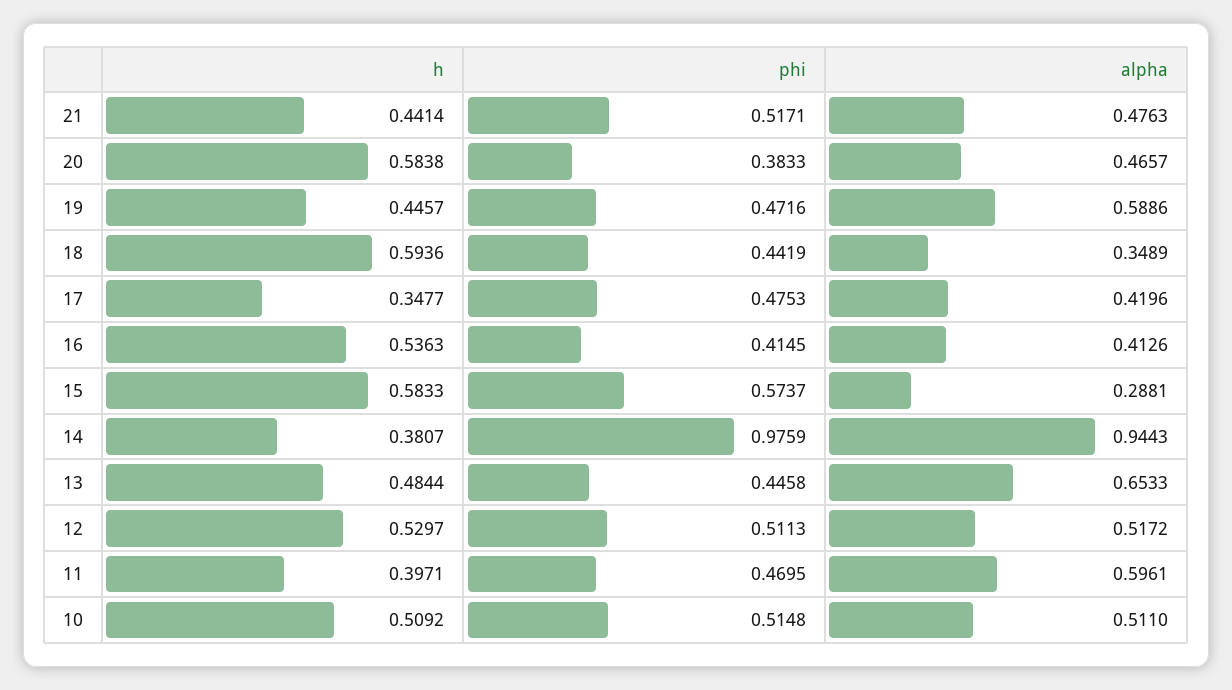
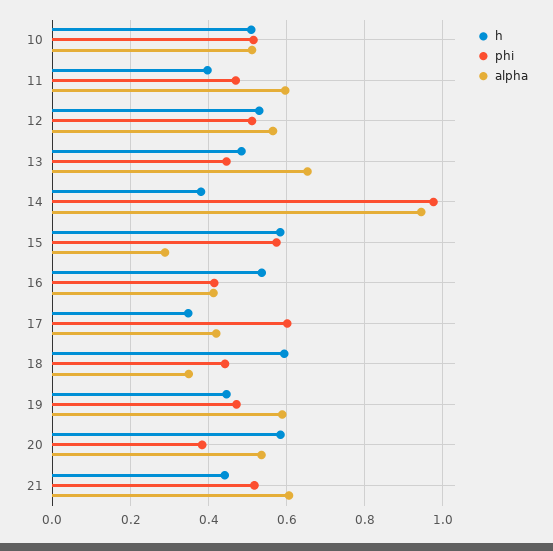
  {
    "h": {
      "21": 0.4414,
      "20": 0.5838,
      "19": 0.4457,
      "18": 0.5936,
      "17": 0.3477,
      "16": 0.5363,
      "15": 0.5833,
      "14": 0.3807,
      "13": 0.4844,
      "12": 0.5297,
      "11": 0.3971,
      "10": 0.5092
    },
    "phi": {
      "21": 0.5171,
      "20": 0.3833,
      "19": 0.4716,
      "18": 0.4419,
-     "17": 0.4753,
+     "17": 0.6,
      "16": 0.4145,
      "15": 0.5737,
      "14": 0.9759,
      "13": 0.4458,
      "12": 0.5113,
      "11": 0.4695,
      "10": 0.5148
    },
    "alpha": {
-     "21": 0.4763,
+     "21": 0.6,
-     "20": 0.4657,
+     "20": 0.54,
      "19": 0.5886,
      "18": 0.3489,
      "17": 0.4196,
      "16": 0.4126,
      "15": 0.2881,
      "14": 0.9443,
      "13": 0.6533,
-     "12": 0.5172,
+     "12": 0.56,
      "11": 0.5961,
      "10": 0.511
    }
  }

